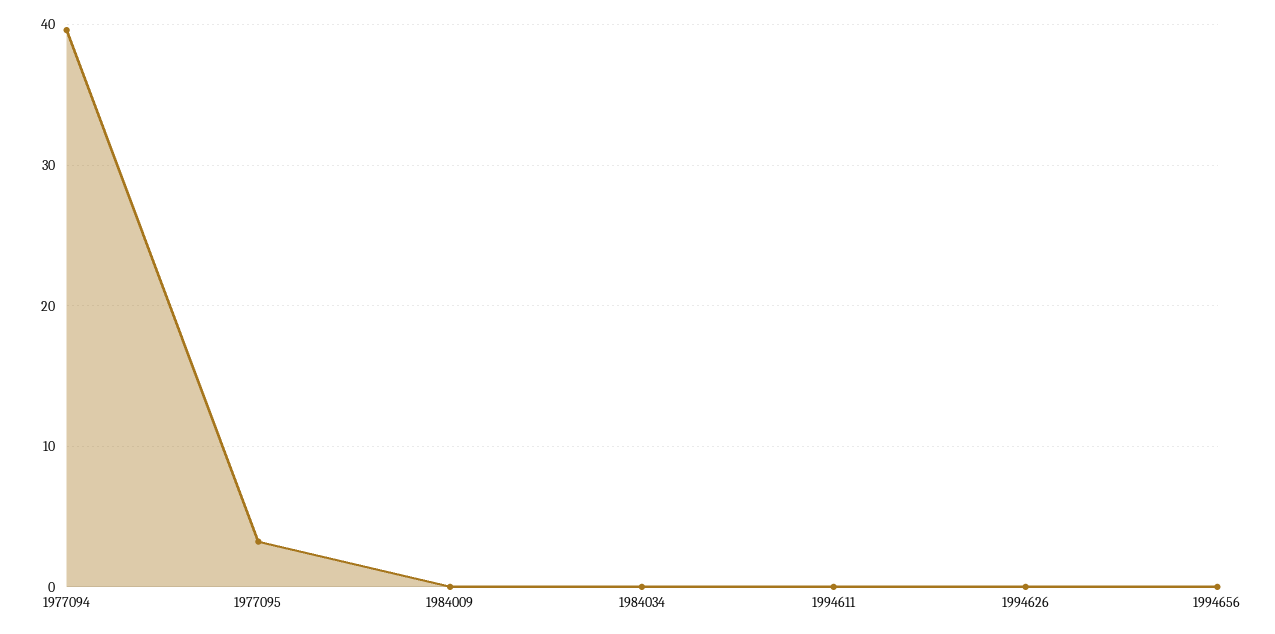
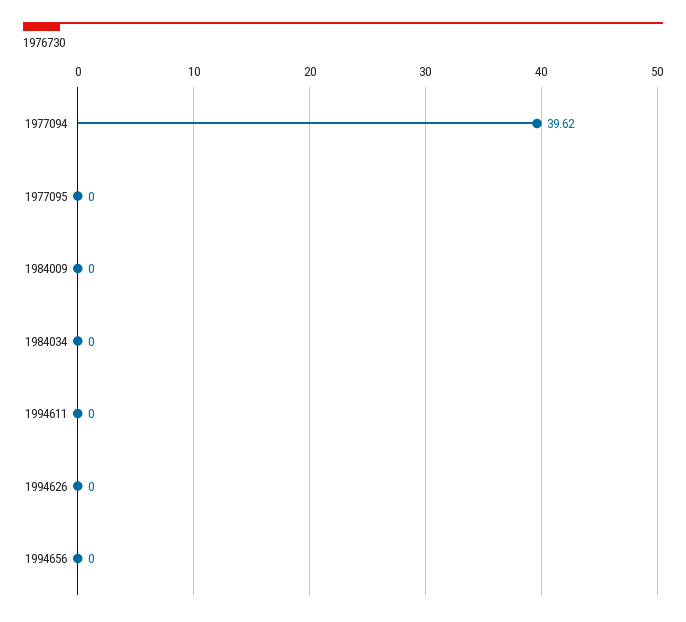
  {
    "1977094": 39.62,
-   "1977095": 3,
+   "1977095": 0,
    "1984009": 0,
    "1984034": 0,
    "1994611": 0,
    "1994626": 0,
    "1994656": 0
  }

